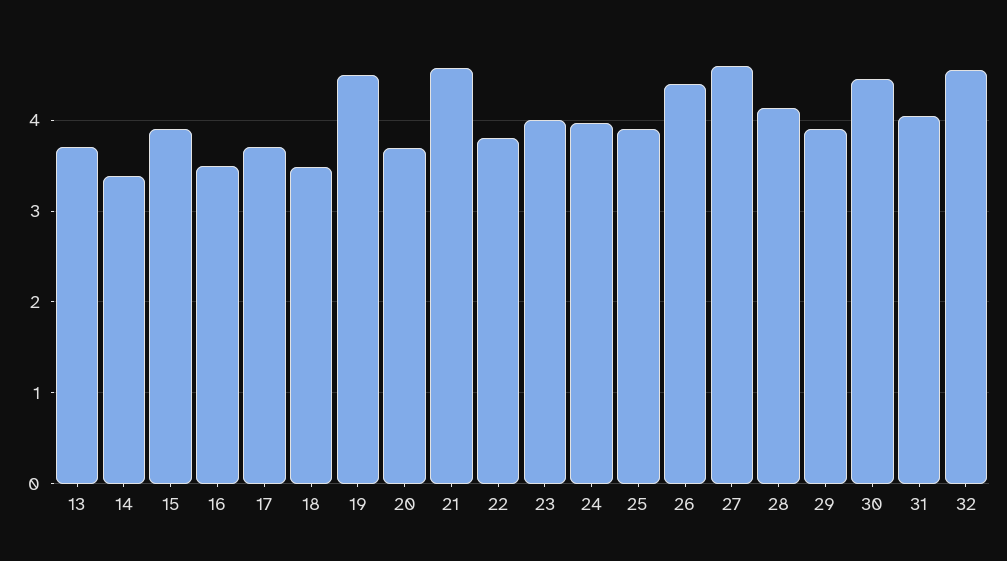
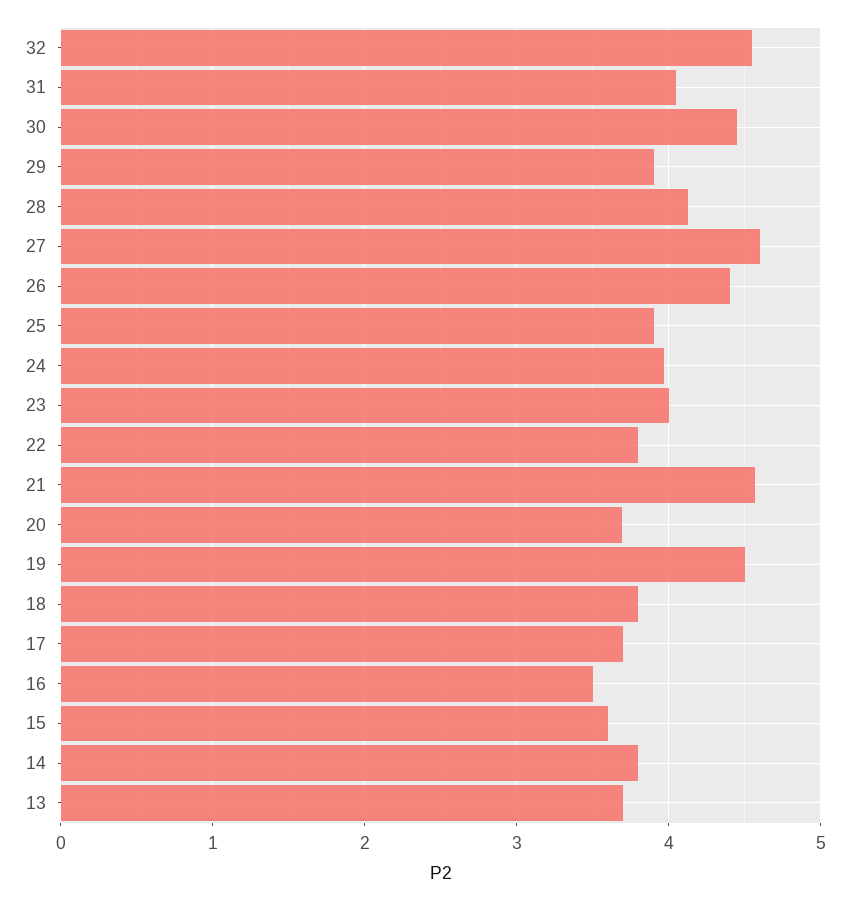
  {
    "13": 3.7,
-   "14": 3.4,
+   "14": 3.8,
-   "15": 3.9,
+   "15": 3.6,
    "16": 3.5,
    "17": 3.7,
-   "18": 3.5,
+   "18": 3.8,
    "19": 4.5,
    "20": 3.7,
    "21": 4.6,
    "22": 3.8,
    "23": 4,
    "24": 4,
    "25": 3.9,
    "26": 4.4,
    "27": 4.6,
    "28": 4.1,
    "29": 3.9,
    "30": 4.5,
    "31": 4.1,
    "32": 4.6
  }

